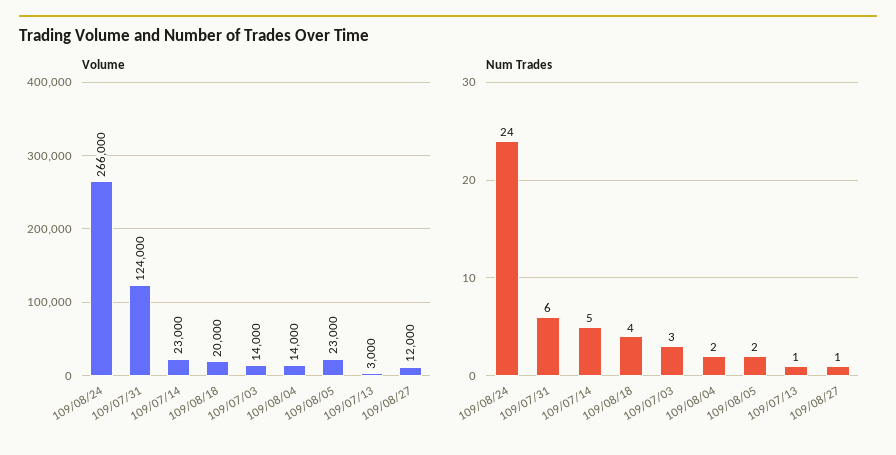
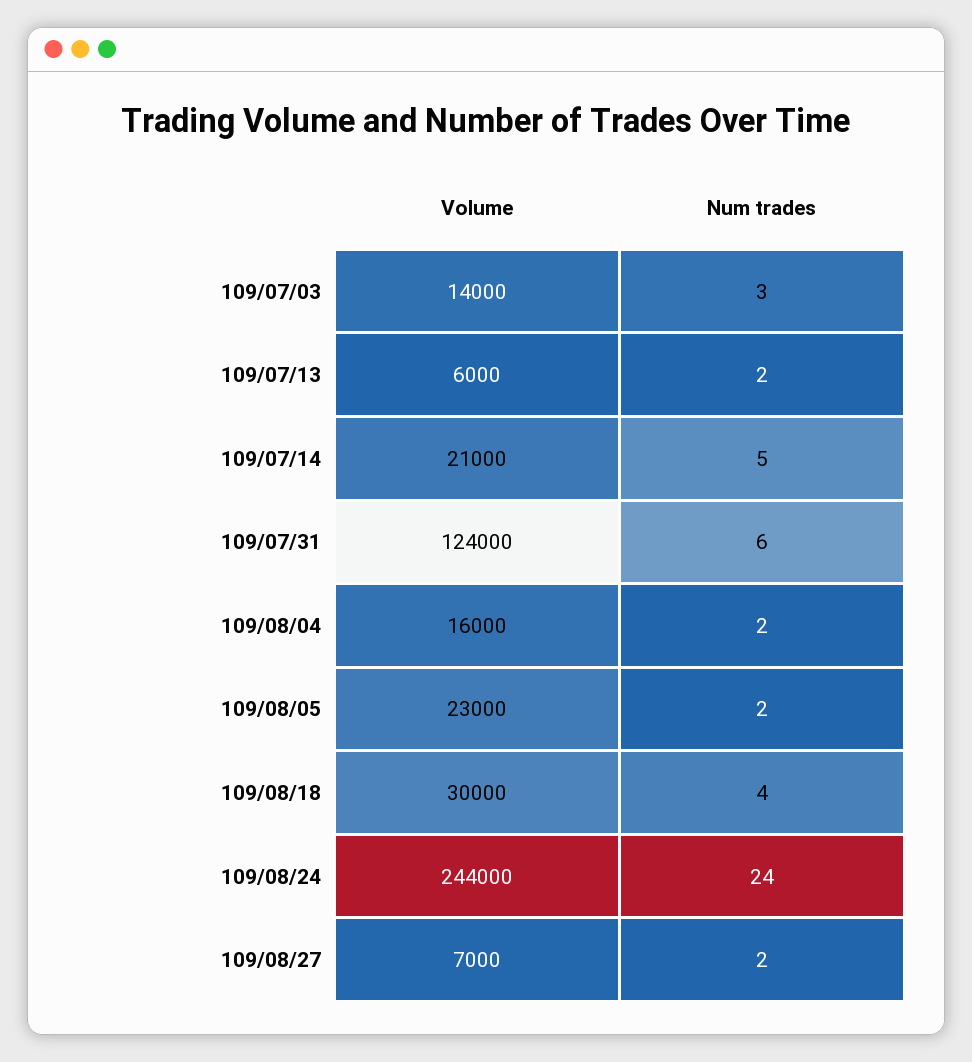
  {
    "Volume": {
-     "109/08/24": 266000,
+     "109/08/24": 244000,
      "109/07/31": 124000,
-     "109/07/14": 23000,
+     "109/07/14": 21000,
-     "109/08/18": 20000,
+     "109/08/18": 30000,
      "109/07/03": 14000,
-     "109/08/04": 14000,
+     "109/08/04": 16000,
      "109/08/05": 23000,
-     "109/07/13": 3000,
+     "109/07/13": 6000,
-     "109/08/27": 12000
+     "109/08/27": 7000
    },
    "Num Trades": {
      "109/08/24": 24,
      "109/07/31": 6,
      "109/07/14": 5,
      "109/08/18": 4,
      "109/07/03": 3,
      "109/08/04": 2,
      "109/08/05": 2,
-     "109/07/13": 1,
+     "109/07/13": 2,
-     "109/08/27": 1
+     "109/08/27": 2
    }
  }

